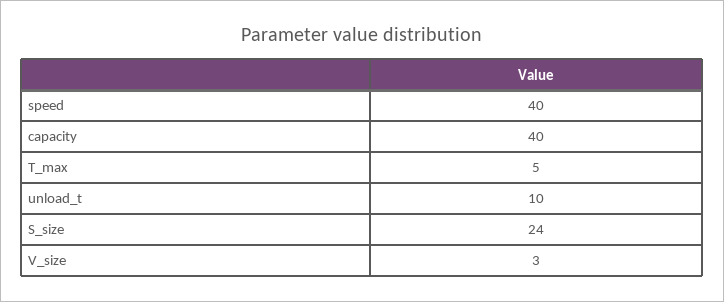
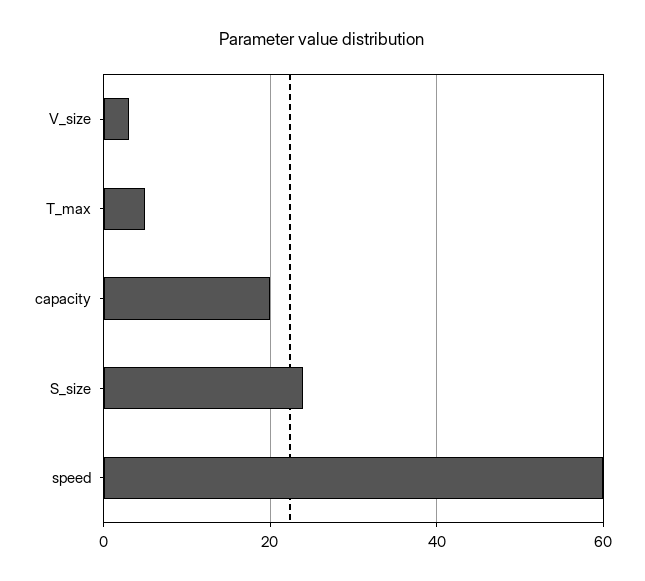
  {
-   "speed": 40,
+   "speed": 60,
-   "capacity": 40,
+   "capacity": 20,
    "T_max": 5,
-   "unload_t": 10,
    "S_size": 24,
    "V_size": 3
  }

